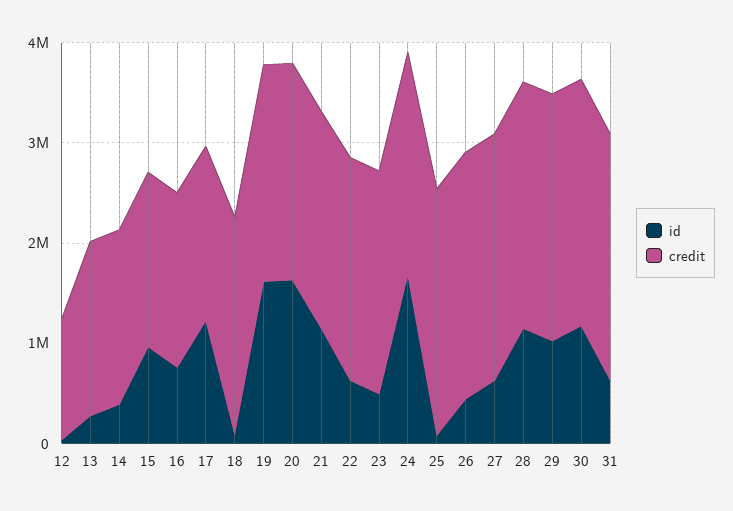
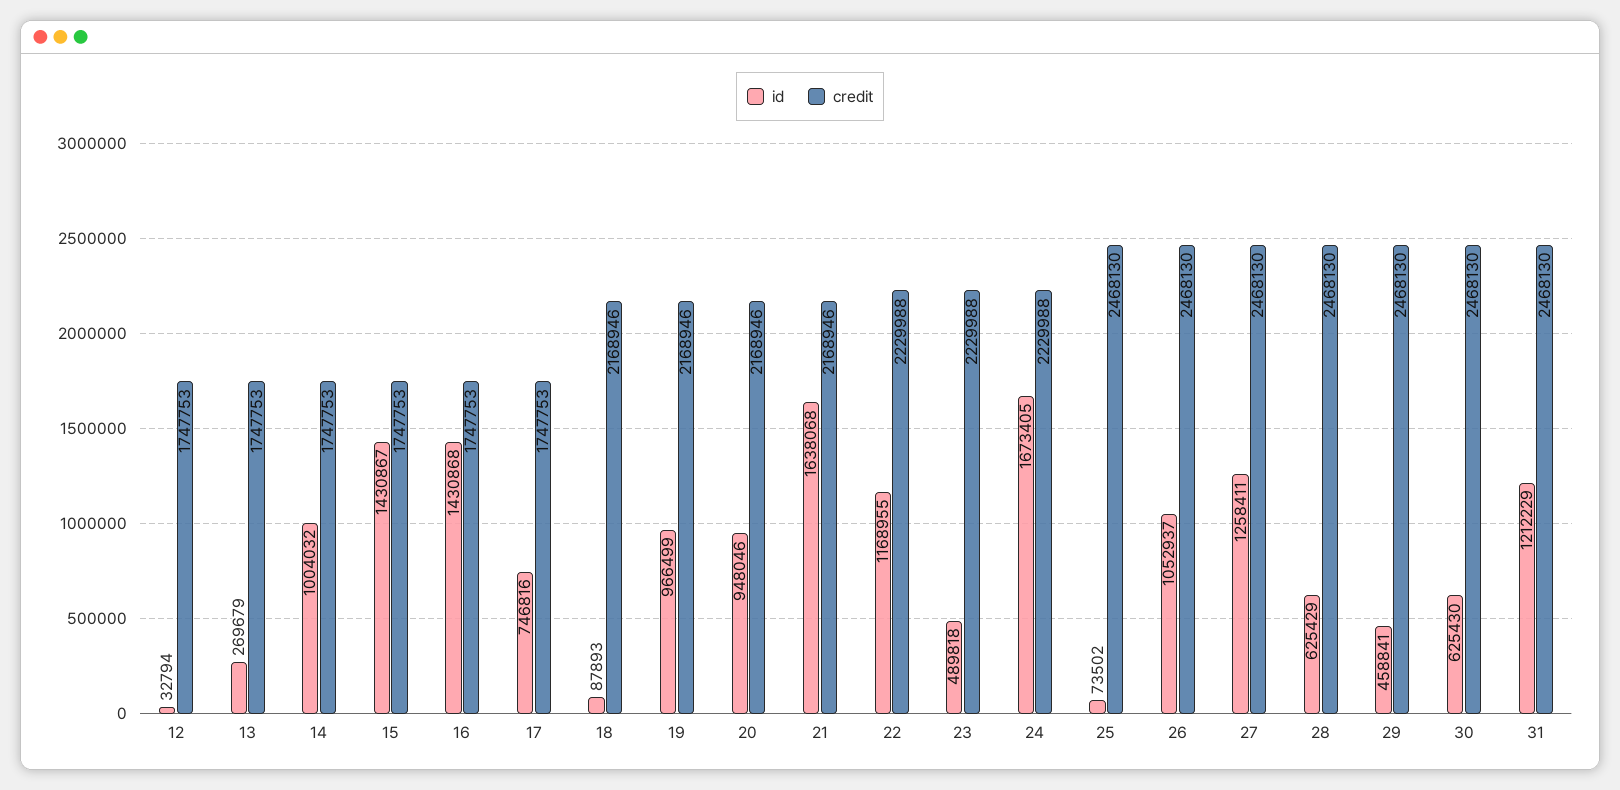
  {
    "id": {
      "12": 32794,
      "13": 269679,
-     "14": 400000,
+     "14": 1004032,
-     "15": 1000000,
+     "15": 1430867,
-     "16": 800000,
+     "16": 1430868,
-     "17": 1200000,
+     "17": 746816,
      "18": 87893,
-     "19": 1600000,
+     "19": 966499,
-     "20": 1600000,
+     "20": 948046,
-     "21": 1200000,
+     "21": 1638068,
-     "22": 600000,
+     "22": 1168955,
      "23": 489818,
      "24": 1673405,
      "25": 73502,
-     "26": 400000,
+     "26": 1052937,
-     "27": 600000,
+     "27": 1258411,
-     "28": 1200000,
+     "28": 625429,
-     "29": 1000000,
+     "29": 458841,
-     "30": 1200000,
+     "30": 625430,
-     "31": 600000
+     "31": 1212229
    },
    "credit": {
-     "12": 1200000,
+     "12": 1747753,
      "13": 1747753,
      "14": 1747753,
      "15": 1747753,
      "16": 1747753,
      "17": 1747753,
      "18": 2168946,
      "19": 2168946,
      "20": 2168946,
      "21": 2168946,
      "22": 2229988,
      "23": 2229988,
      "24": 2229988,
      "25": 2468130,
      "26": 2468130,
      "27": 2468130,
      "28": 2468130,
      "29": 2468130,
      "30": 2468130,
      "31": 2468130
    }
  }

